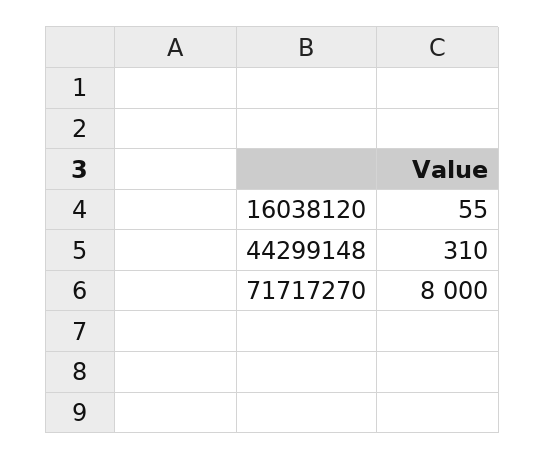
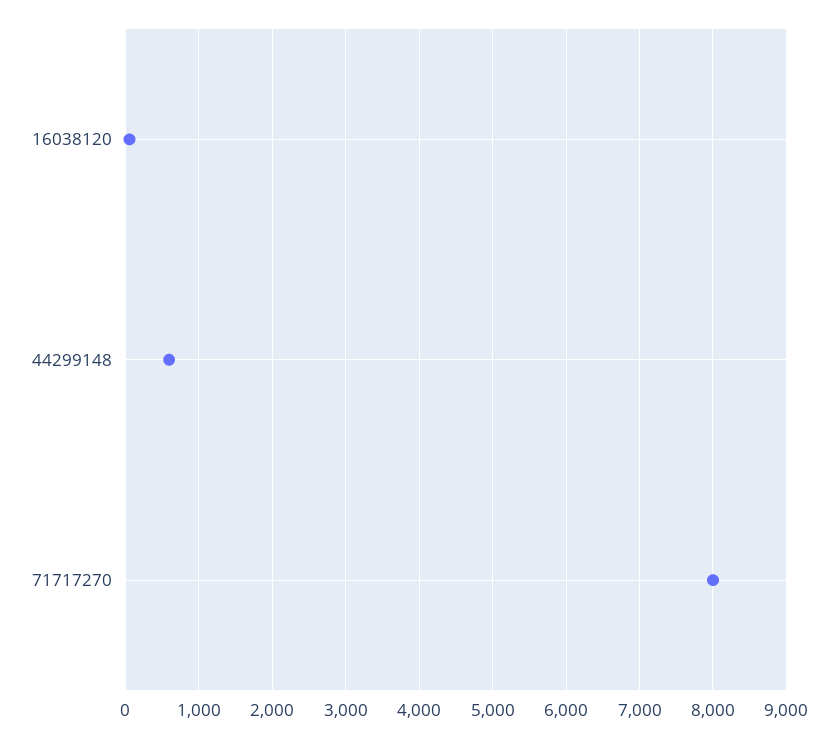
  {
    "16038120": 55,
-   "44299148": 310,
+   "44299148": 600,
    "71717270": 8000
  }

